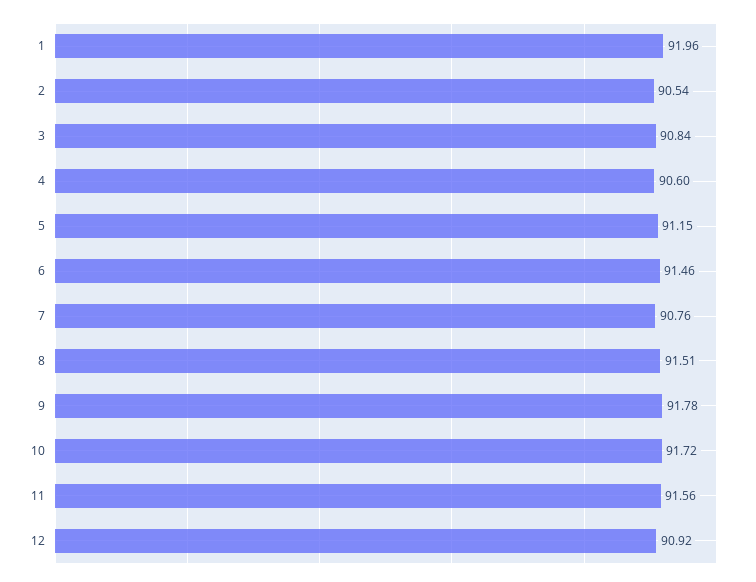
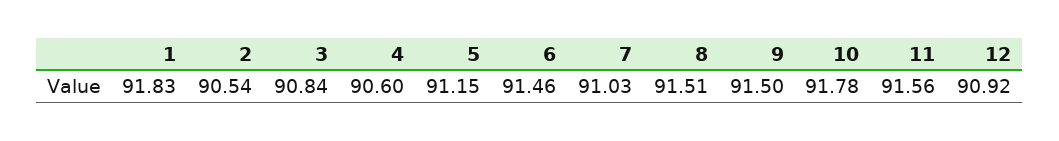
  {
-   "1": 91.96,
+   "1": 91.83,
    "2": 90.54,
    "3": 90.84,
    "4": 90.6,
    "5": 91.15,
    "6": 91.46,
-   "7": 90.76,
+   "7": 91.03,
    "8": 91.51,
-   "9": 91.78,
+   "9": 91.5,
-   "10": 91.72,
+   "10": 91.78,
    "11": 91.56,
    "12": 90.92
  }

